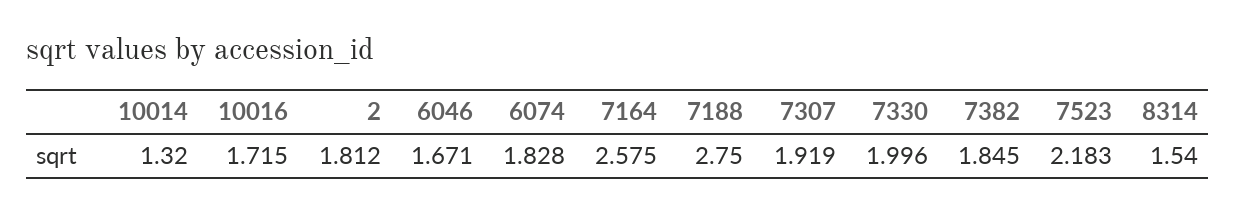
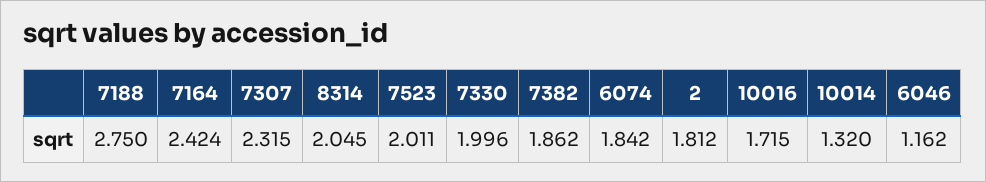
  {
    "10014": 1.32,
    "10016": 1.715,
    "2": 1.812,
-   "6046": 1.671,
+   "6046": 1.162,
-   "6074": 1.828,
+   "6074": 1.842,
-   "7164": 2.575,
+   "7164": 2.424,
    "7188": 2.75,
-   "7307": 1.919,
+   "7307": 2.315,
    "7330": 1.996,
-   "7382": 1.845,
+   "7382": 1.862,
-   "7523": 2.183,
+   "7523": 2.011,
-   "8314": 1.54
+   "8314": 2.045
  }

